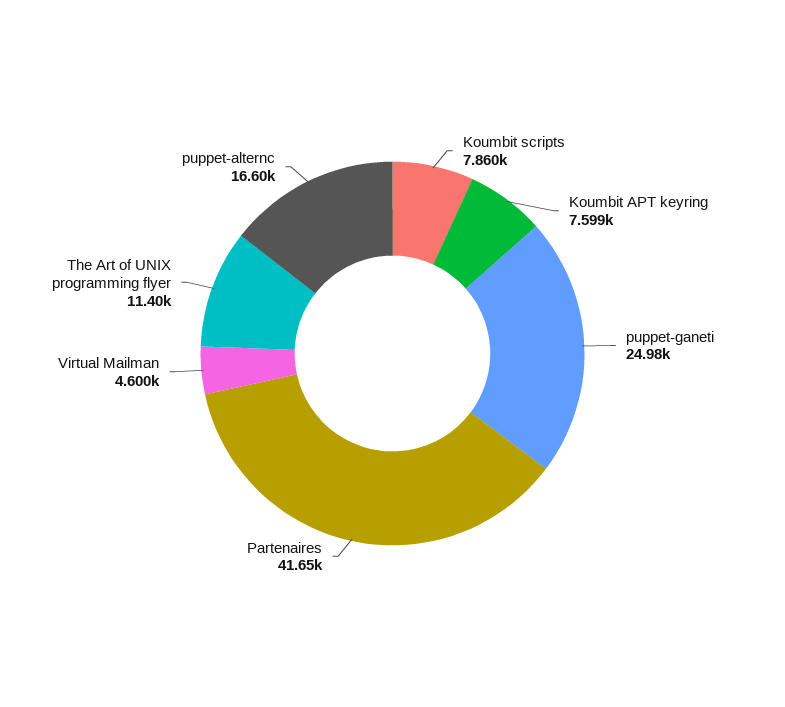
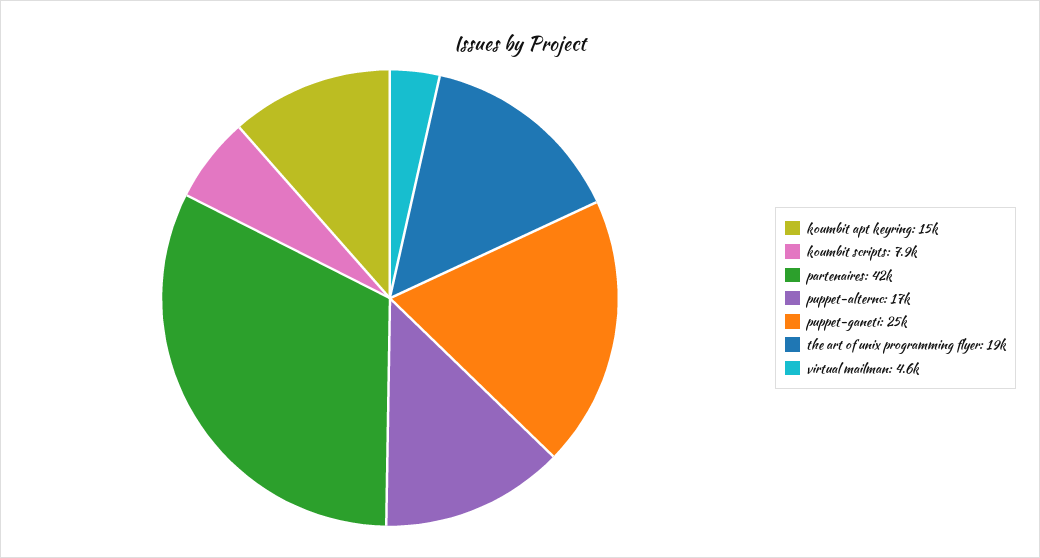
  {
    "Koumbit scripts": 7860,
-   "Koumbit APT keyring": 7599,
+   "Koumbit APT keyring": 15000,
    "puppet-ganeti": 24980,
    "Partenaires": 41650,
    "Virtual Mailman": 4600,
-   "The Art of UNIX programming flyer": 11400,
+   "The Art of UNIX programming flyer": 19000,
    "puppet-alternc": 16600
  }

